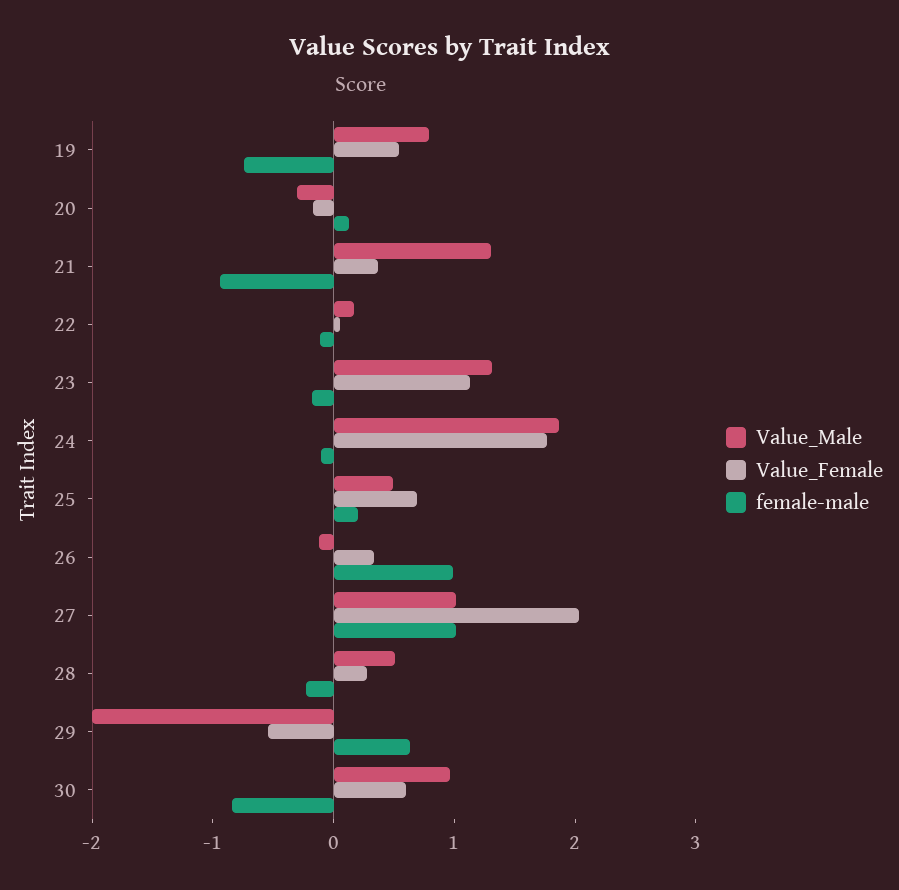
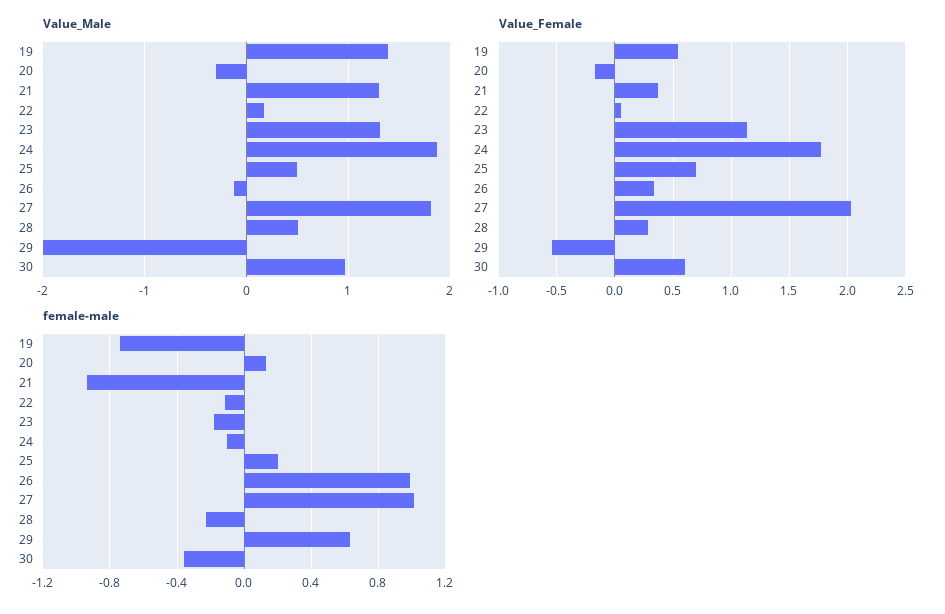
  {
    "Value_Male": {
-     "19": 0.8,
+     "19": 1.4,
      "20": -0.3,
      "21": 1.3,
      "22": 0.2,
      "23": 1.3,
      "24": 1.9,
      "25": 0.5,
      "26": -0.1,
-     "27": 1,
+     "27": 1.8,
      "28": 0.5,
      "29": -2,
      "30": 1
    },
    "Value_Female": {
      "19": 0.5,
      "20": -0.2,
      "21": 0.4,
      "22": 0.1,
      "23": 1.1,
      "24": 1.8,
      "25": 0.7,
      "26": 0.3,
      "27": 2,
      "28": 0.3,
      "29": -0.5,
      "30": 0.6
    },
    "female-male": {
      "19": -0.75,
      "20": 0.15,
      "21": -0.95,
      "22": -0.1,
      "23": -0.2,
      "24": -0.1,
      "25": 0.2,
      "26": 1,
      "27": 1,
      "28": -0.25,
      "29": 0.65,
-     "30": -0.8
+     "30": -0.35
    }
  }

